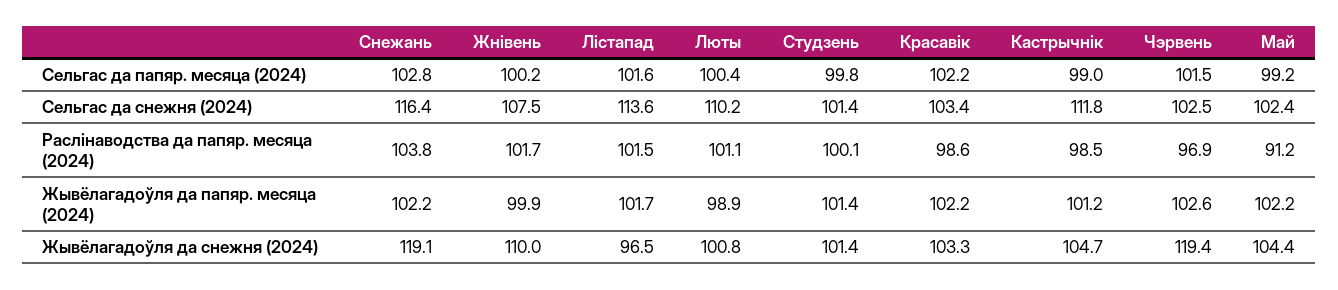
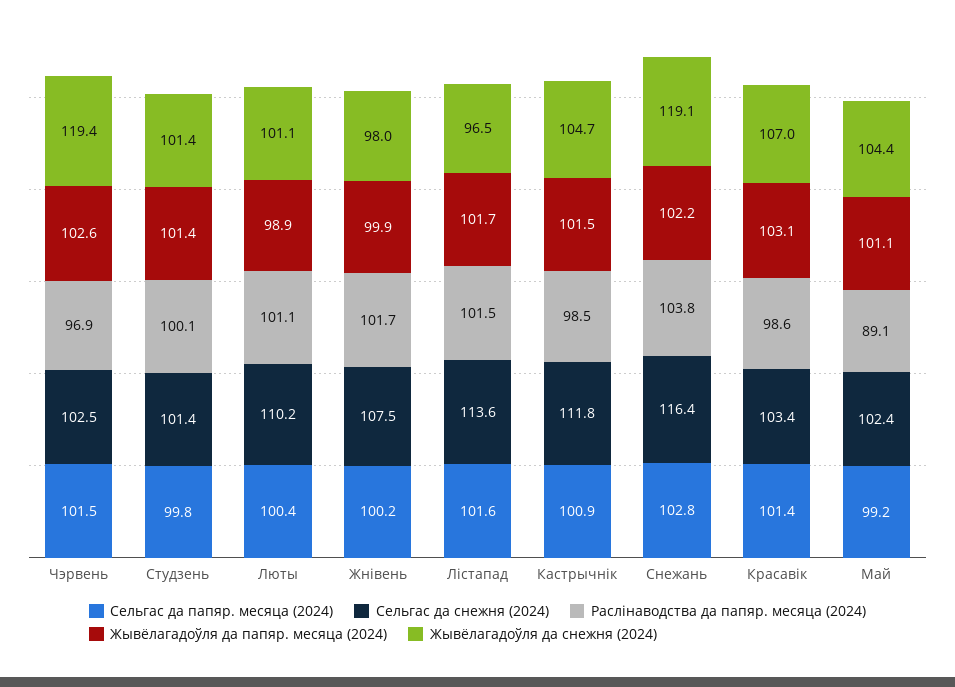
  {
    "Сельгас да папяр. месяца (2024)": {
      "Снежань": 102.8,
      "Жнівень": 100.2,
      "Лістапад": 101.6,
      "Люты": 100.4,
      "Студзень": 99.8,
-     "Красавік": 102.2,
+     "Красавік": 101.4,
-     "Кастрычнік": 99,
+     "Кастрычнік": 100.9,
      "Чэрвень": 101.5,
      "Май": 99.2
    },
    "Сельгас да снежня (2024)": {
      "Снежань": 116.4,
      "Жнівень": 107.5,
      "Лістапад": 113.6,
      "Люты": 110.2,
      "Студзень": 101.4,
      "Красавік": 103.4,
      "Кастрычнік": 111.8,
      "Чэрвень": 102.5,
      "Май": 102.4
    },
    "Раслінаводства да папяр. месяца (2024)": {
      "Снежань": 103.8,
      "Жнівень": 101.7,
      "Лістапад": 101.5,
      "Люты": 101.1,
      "Студзень": 100.1,
      "Красавік": 98.6,
      "Кастрычнік": 98.5,
      "Чэрвень": 96.9,
-     "Май": 91.2
+     "Май": 89.1
    },
    "Жывёлагадоўля да папяр. месяца (2024)": {
      "Снежань": 102.2,
      "Жнівень": 99.9,
      "Лістапад": 101.7,
      "Люты": 98.9,
      "Студзень": 101.4,
-     "Красавік": 102.2,
+     "Красавік": 103.1,
-     "Кастрычнік": 101.2,
+     "Кастрычнік": 101.5,
      "Чэрвень": 102.6,
-     "Май": 102.2
+     "Май": 101.1
    },
    "Жывёлагадоўля да снежня (2024)": {
      "Снежань": 119.1,
-     "Жнівень": 110,
+     "Жнівень": 98,
      "Лістапад": 96.5,
-     "Люты": 100.8,
+     "Люты": 101.1,
      "Студзень": 101.4,
-     "Красавік": 103.3,
+     "Красавік": 107,
      "Кастрычнік": 104.7,
      "Чэрвень": 119.4,
      "Май": 104.4
    }
  }

